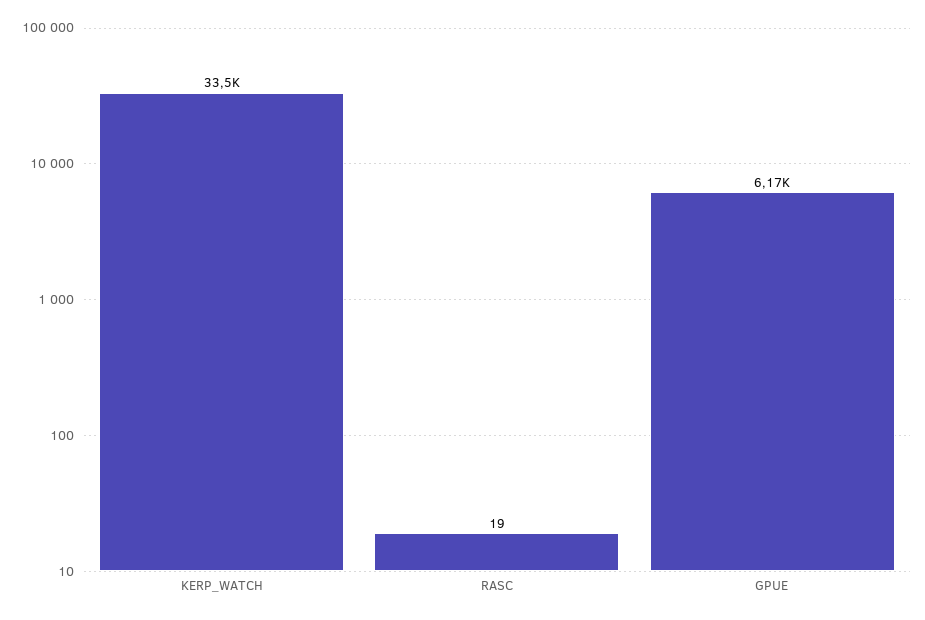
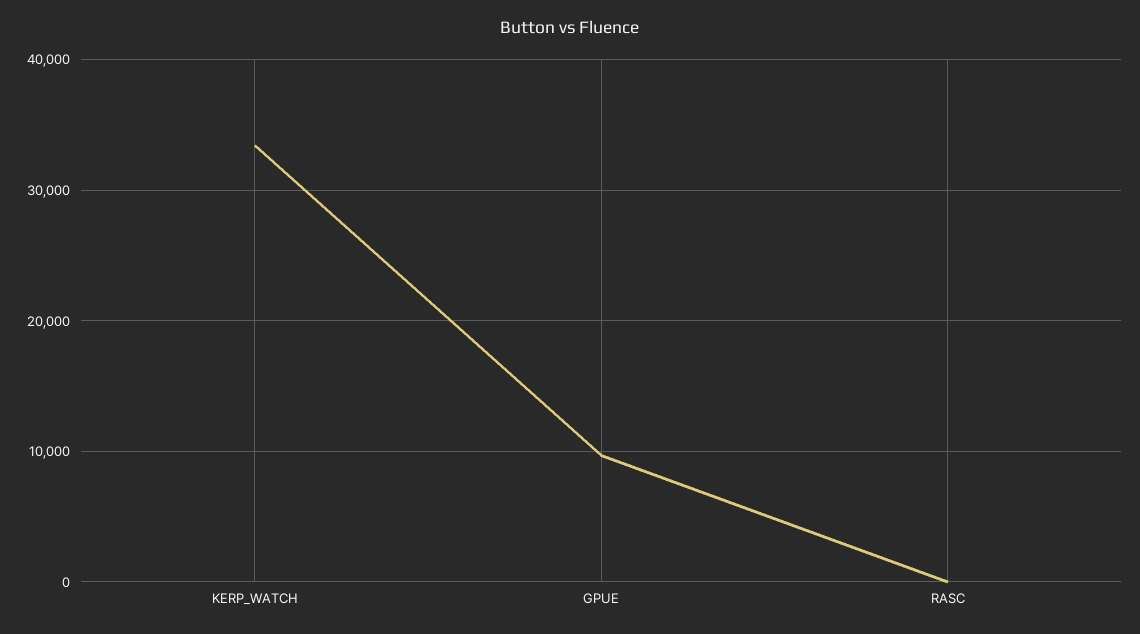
  {
    "KERP_WATCH": 33500,
    "RASC": 19,
-   "GPUE": 6170
+   "GPUE": 10000
  }

